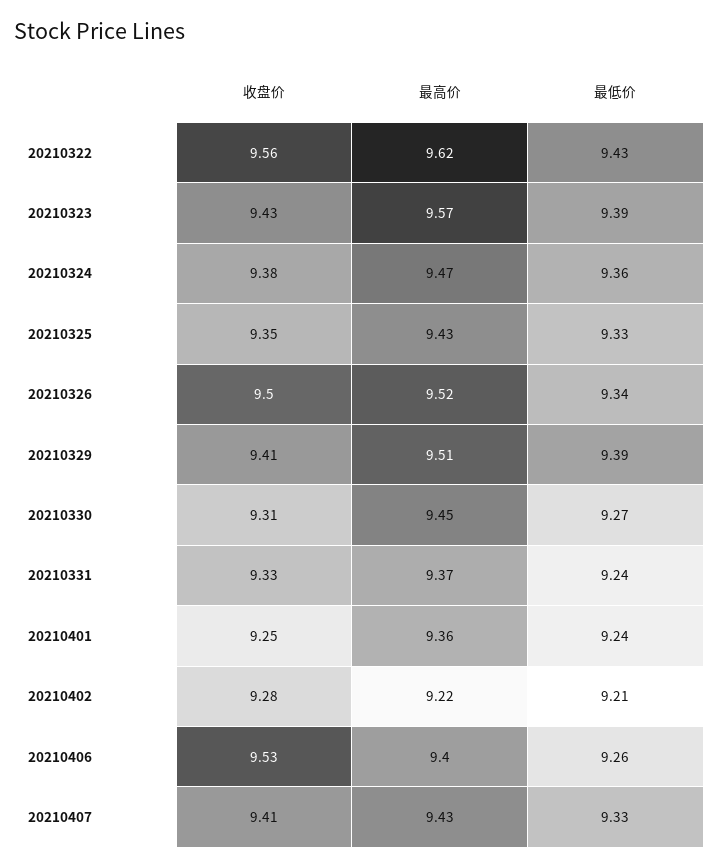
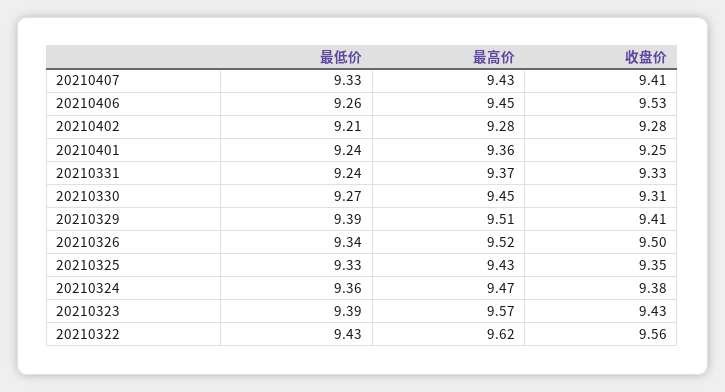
  {
    "收盘价": {
      "20210322": 9.56,
      "20210323": 9.43,
      "20210324": 9.38,
      "20210325": 9.35,
      "20210326": 9.5,
      "20210329": 9.41,
      "20210330": 9.31,
      "20210331": 9.33,
      "20210401": 9.25,
      "20210402": 9.28,
      "20210406": 9.53,
      "20210407": 9.41
    },
    "最高价": {
      "20210322": 9.62,
      "20210323": 9.57,
      "20210324": 9.47,
      "20210325": 9.43,
      "20210326": 9.52,
      "20210329": 9.51,
      "20210330": 9.45,
      "20210331": 9.37,
      "20210401": 9.36,
-     "20210402": 9.22,
+     "20210402": 9.28,
-     "20210406": 9.4,
+     "20210406": 9.45,
      "20210407": 9.43
    },
    "最低价": {
      "20210322": 9.43,
      "20210323": 9.39,
      "20210324": 9.36,
      "20210325": 9.33,
      "20210326": 9.34,
      "20210329": 9.39,
      "20210330": 9.27,
      "20210331": 9.24,
      "20210401": 9.24,
      "20210402": 9.21,
      "20210406": 9.26,
      "20210407": 9.33
    }
  }

